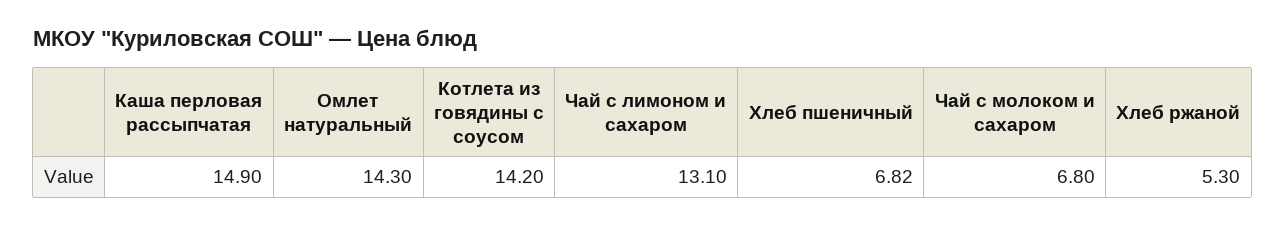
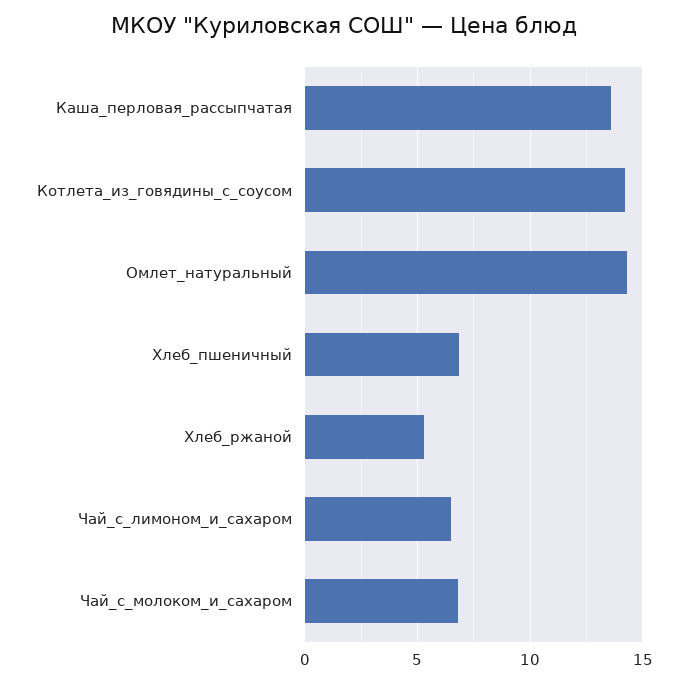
  {
-   "Каша перловая рассыпчатая": 14.9,
+   "Каша перловая рассыпчатая": 13.5,
    "Омлет натуральный": 14.3,
    "Котлета из говядины с соусом": 14.2,
-   "Чай с лимоном и сахаром": 13.1,
+   "Чай с лимоном и сахаром": 6.5,
    "Хлеб пшеничный": 6.82,
    "Чай с молоком и сахаром": 6.8,
    "Хлеб ржаной": 5.3
  }

